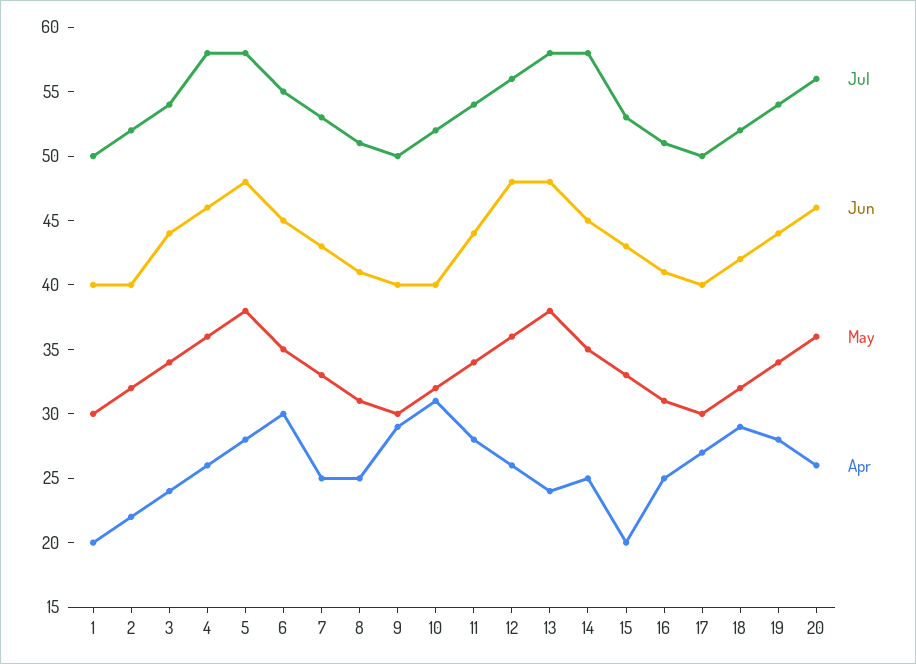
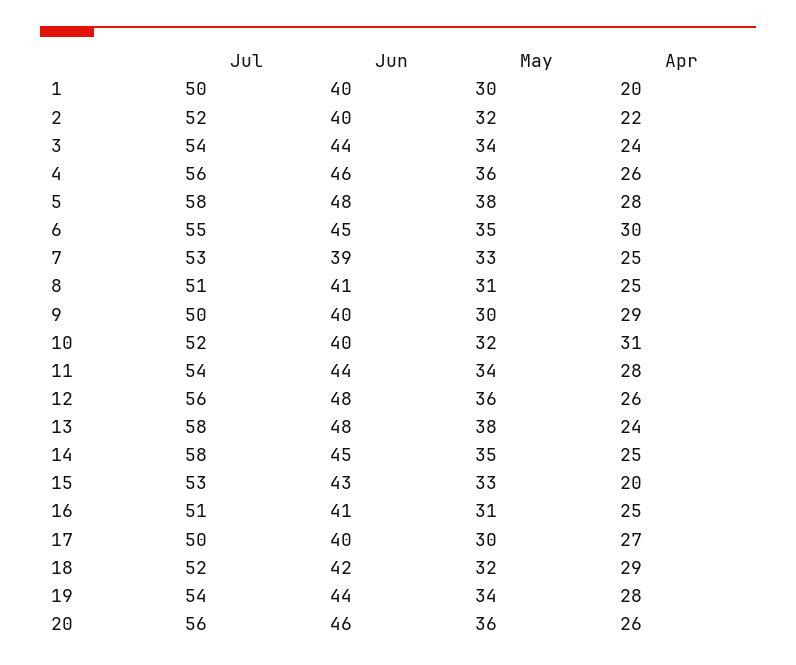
  {
    "Jul": {
      "1": 50,
      "2": 52,
      "3": 54,
-     "4": 58,
+     "4": 56,
      "5": 58,
      "6": 55,
      "7": 53,
      "8": 51,
      "9": 50,
      "10": 52,
      "11": 54,
      "12": 56,
      "13": 58,
      "14": 58,
      "15": 53,
      "16": 51,
      "17": 50,
      "18": 52,
      "19": 54,
      "20": 56
    },
    "Jun": {
      "1": 40,
      "2": 40,
      "3": 44,
      "4": 46,
      "5": 48,
      "6": 45,
-     "7": 43,
+     "7": 39,
      "8": 41,
      "9": 40,
      "10": 40,
      "11": 44,
      "12": 48,
      "13": 48,
      "14": 45,
      "15": 43,
      "16": 41,
      "17": 40,
      "18": 42,
      "19": 44,
      "20": 46
    },
    "May": {
      "1": 30,
      "2": 32,
      "3": 34,
      "4": 36,
      "5": 38,
      "6": 35,
      "7": 33,
      "8": 31,
      "9": 30,
      "10": 32,
      "11": 34,
      "12": 36,
      "13": 38,
      "14": 35,
      "15": 33,
      "16": 31,
      "17": 30,
      "18": 32,
      "19": 34,
      "20": 36
    },
    "Apr": {
      "1": 20,
      "2": 22,
      "3": 24,
      "4": 26,
      "5": 28,
      "6": 30,
      "7": 25,
      "8": 25,
      "9": 29,
      "10": 31,
      "11": 28,
      "12": 26,
      "13": 24,
      "14": 25,
      "15": 20,
      "16": 25,
      "17": 27,
      "18": 29,
      "19": 28,
      "20": 26
    }
  }

